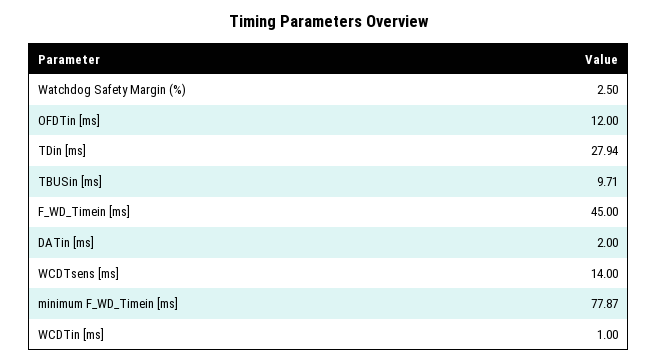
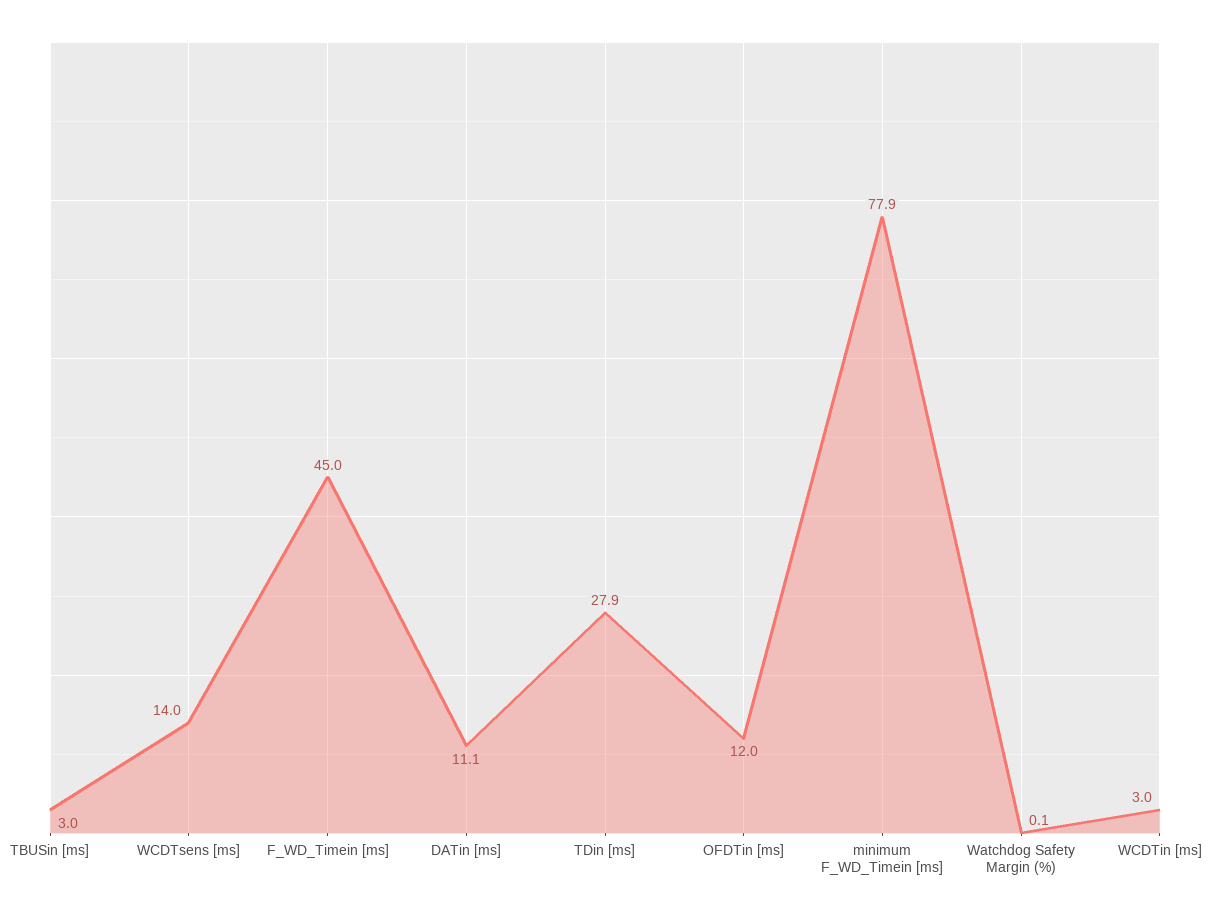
  {
-   "Watchdog Safety Margin (%)": 2.5,
+   "Watchdog Safety Margin (%)": 0.1,
    "OFDTin [ms]": 12,
    "TDin [ms]": 27.94,
-   "TBUSin [ms]": 9.71,
+   "TBUSin [ms]": 3,
    "F_WD_Timein [ms]": 45,
-   "DATin [ms]": 2,
+   "DATin [ms]": 11.1,
    "WCDTsens [ms]": 14,
    "minimum F_WD_Timein [ms]": 77.87,
-   "WCDTin [ms]": 1
+   "WCDTin [ms]": 3
  }

